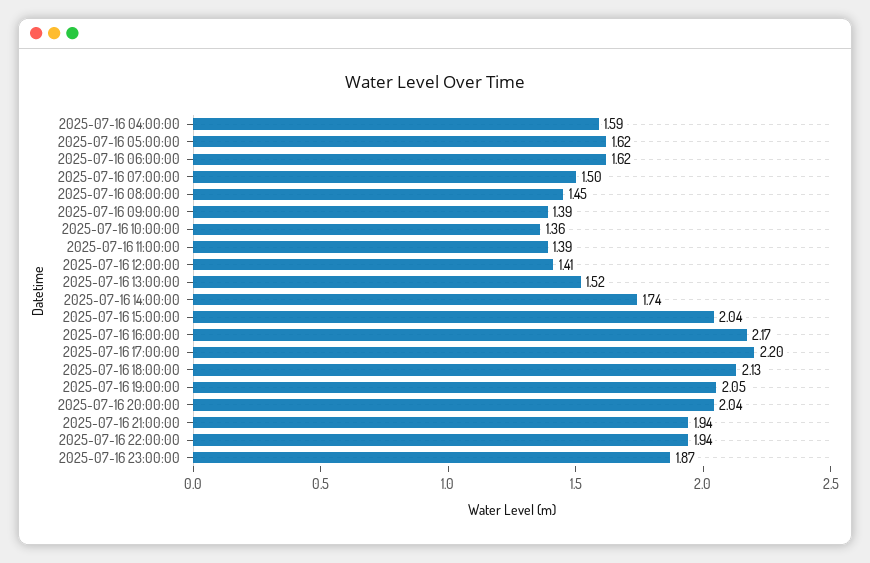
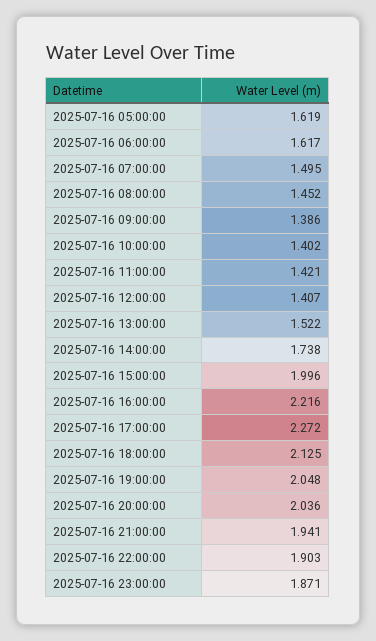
  {
-   "2025-07-16 04:00:00": 1.59,
    "2025-07-16 05:00:00": 1.619,
    "2025-07-16 06:00:00": 1.617,
    "2025-07-16 07:00:00": 1.495,
    "2025-07-16 08:00:00": 1.452,
    "2025-07-16 09:00:00": 1.386,
-   "2025-07-16 10:00:00": 1.36,
+   "2025-07-16 10:00:00": 1.402,
-   "2025-07-16 11:00:00": 1.39,
+   "2025-07-16 11:00:00": 1.421,
    "2025-07-16 12:00:00": 1.407,
    "2025-07-16 13:00:00": 1.522,
    "2025-07-16 14:00:00": 1.738,
-   "2025-07-16 15:00:00": 2.04,
+   "2025-07-16 15:00:00": 1.996,
-   "2025-07-16 16:00:00": 2.17,
+   "2025-07-16 16:00:00": 2.216,
-   "2025-07-16 17:00:00": 2.2,
+   "2025-07-16 17:00:00": 2.272,
    "2025-07-16 18:00:00": 2.125,
    "2025-07-16 19:00:00": 2.048,
    "2025-07-16 20:00:00": 2.036,
    "2025-07-16 21:00:00": 1.941,
-   "2025-07-16 22:00:00": 1.94,
+   "2025-07-16 22:00:00": 1.903,
    "2025-07-16 23:00:00": 1.871
  }

